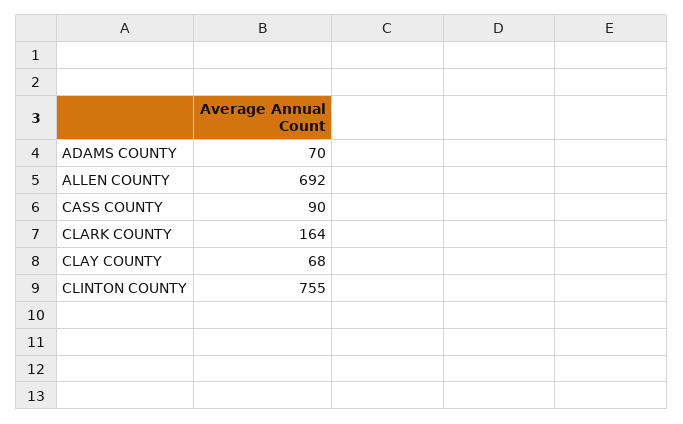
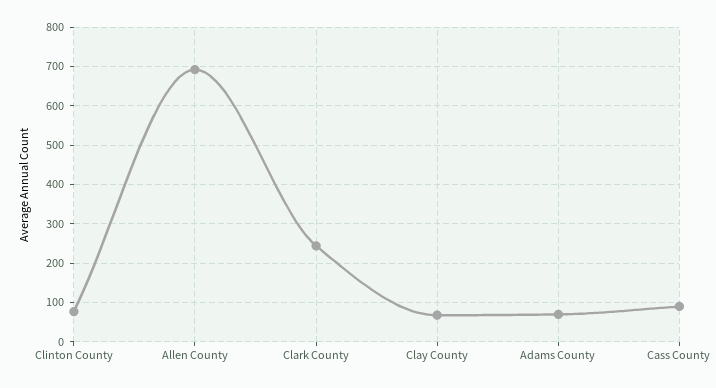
  {
    "ADAMS COUNTY": 70,
    "ALLEN COUNTY": 692,
    "CASS COUNTY": 90,
-   "CLARK COUNTY": 164,
+   "CLARK COUNTY": 240,
    "CLAY COUNTY": 68,
-   "CLINTON COUNTY": 755
+   "CLINTON COUNTY": 80
  }

